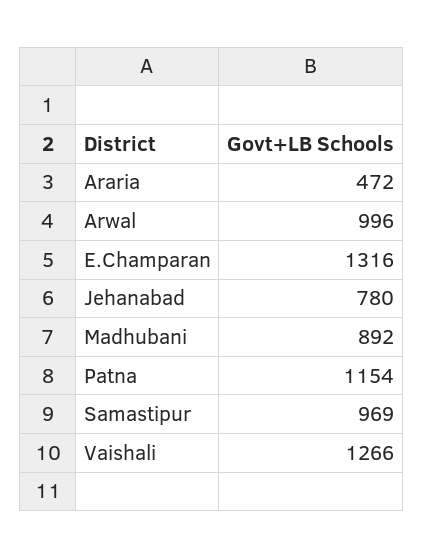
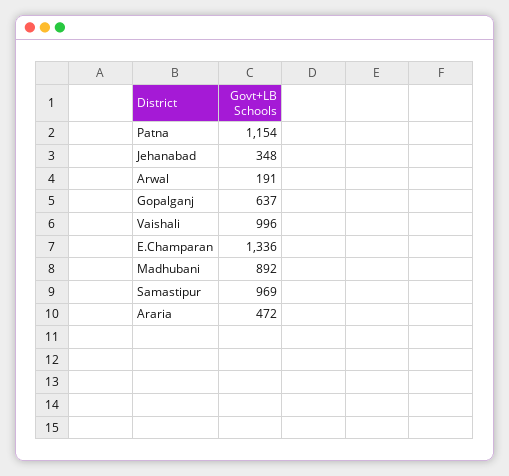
  {
    "Araria": 472,
-   "Arwal": 996,
+   "Arwal": 191,
-   "E.Champaran": 1316,
+   "E.Champaran": 1336,
-   "Jehanabad": 780,
+   "Jehanabad": 348,
    "Madhubani": 892,
    "Patna": 1154,
    "Samastipur": 969,
-   "Vaishali": 1266
+   "Vaishali": 996,
+   "Gopalganj": 637
  }

